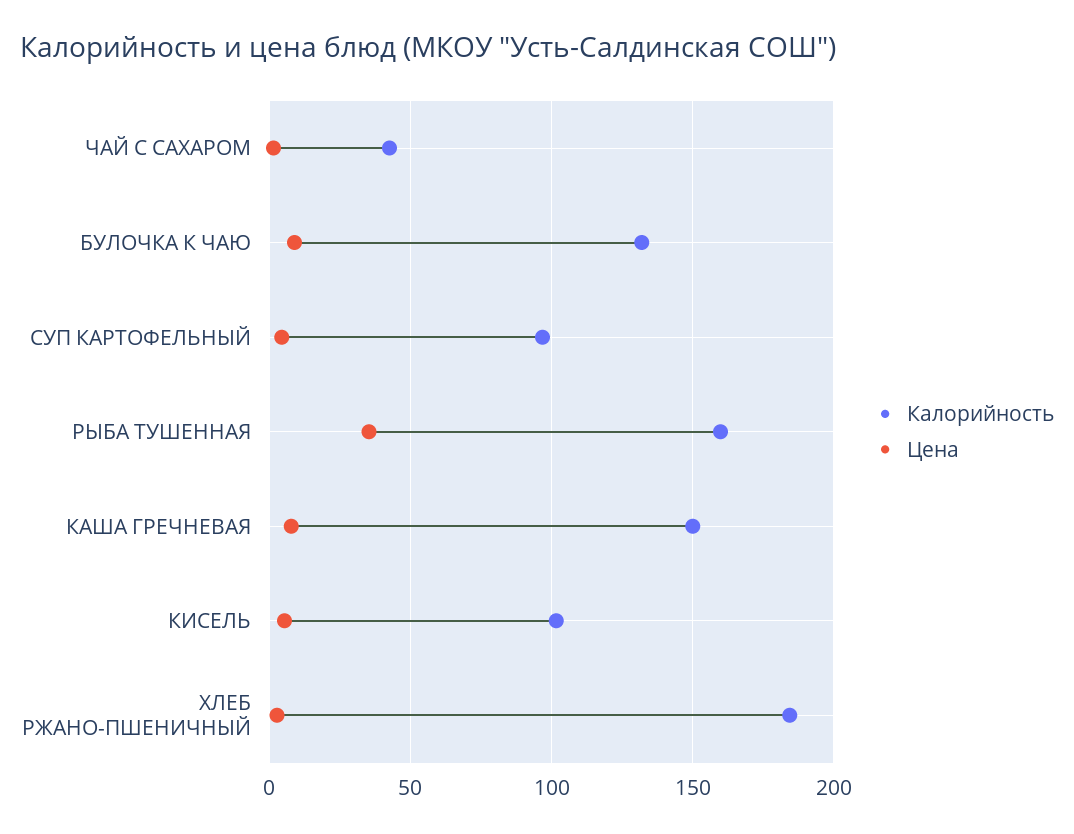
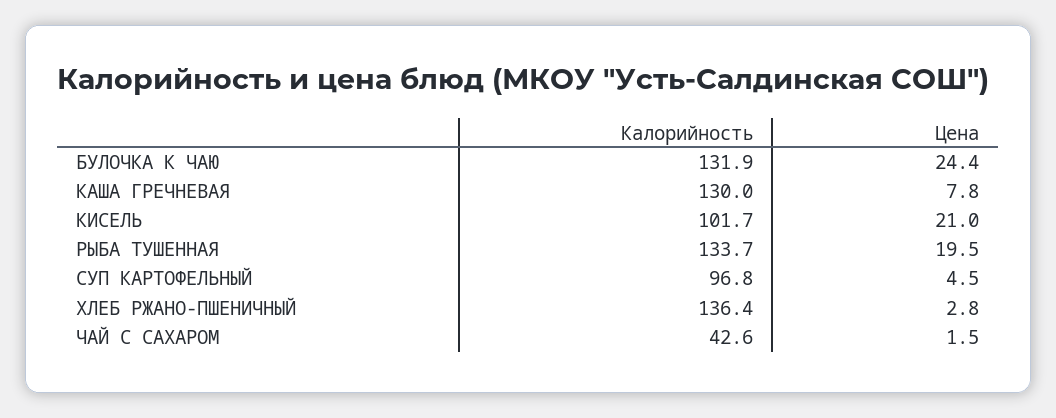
  {
    "Калорийность": {
      "ЧАЙ С САХАРОМ": 42.6,
      "БУЛОЧКА К ЧАЮ": 131.9,
      "СУП КАРТОФЕЛЬНЫЙ": 96.8,
-     "РЫБА ТУШЕННАЯ": 160,
+     "РЫБА ТУШЕННАЯ": 133.7,
-     "КАША ГРЕЧНЕВАЯ": 150,
+     "КАША ГРЕЧНЕВАЯ": 130,
      "КИСЕЛЬ": 101.7,
-     "ХЛЕБ РЖАНО-ПШЕНИЧНЫЙ": 185
+     "ХЛЕБ РЖАНО-ПШЕНИЧНЫЙ": 136.4
    },
    "Цена": {
      "ЧАЙ С САХАРОМ": 1.5,
-     "БУЛОЧКА К ЧАЮ": 10,
+     "БУЛОЧКА К ЧАЮ": 24.4,
      "СУП КАРТОФЕЛЬНЫЙ": 4.5,
-     "РЫБА ТУШЕННАЯ": 35,
+     "РЫБА ТУШЕННАЯ": 19.5,
      "КАША ГРЕЧНЕВАЯ": 7.8,
-     "КИСЕЛЬ": 5,
+     "КИСЕЛЬ": 21,
      "ХЛЕБ РЖАНО-ПШЕНИЧНЫЙ": 2.8
    }
  }

